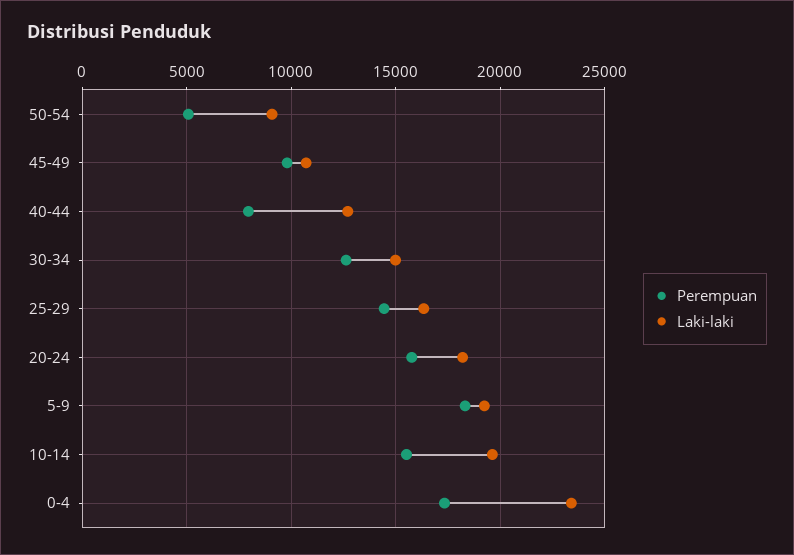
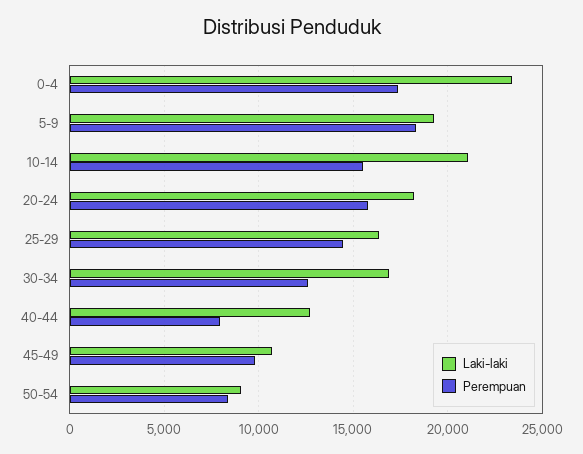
  {
    "Perempuan": {
-     "50-54": 5000,
+     "50-54": 8500,
      "45-49": 10000,
      "40-44": 8000,
      "30-34": 12500,
      "25-29": 14500,
      "20-24": 16000,
      "5-9": 18500,
      "10-14": 15500,
      "0-4": 17500
    },
    "Laki-laki": {
      "50-54": 9000,
      "45-49": 10500,
      "40-44": 12500,
-     "30-34": 15000,
+     "30-34": 17000,
      "25-29": 16500,
      "20-24": 18000,
      "5-9": 19000,
-     "10-14": 19500,
+     "10-14": 21000,
      "0-4": 23500
    }
  }

